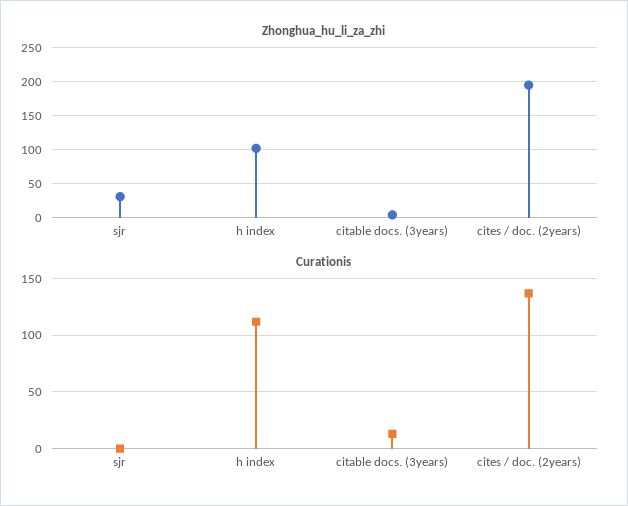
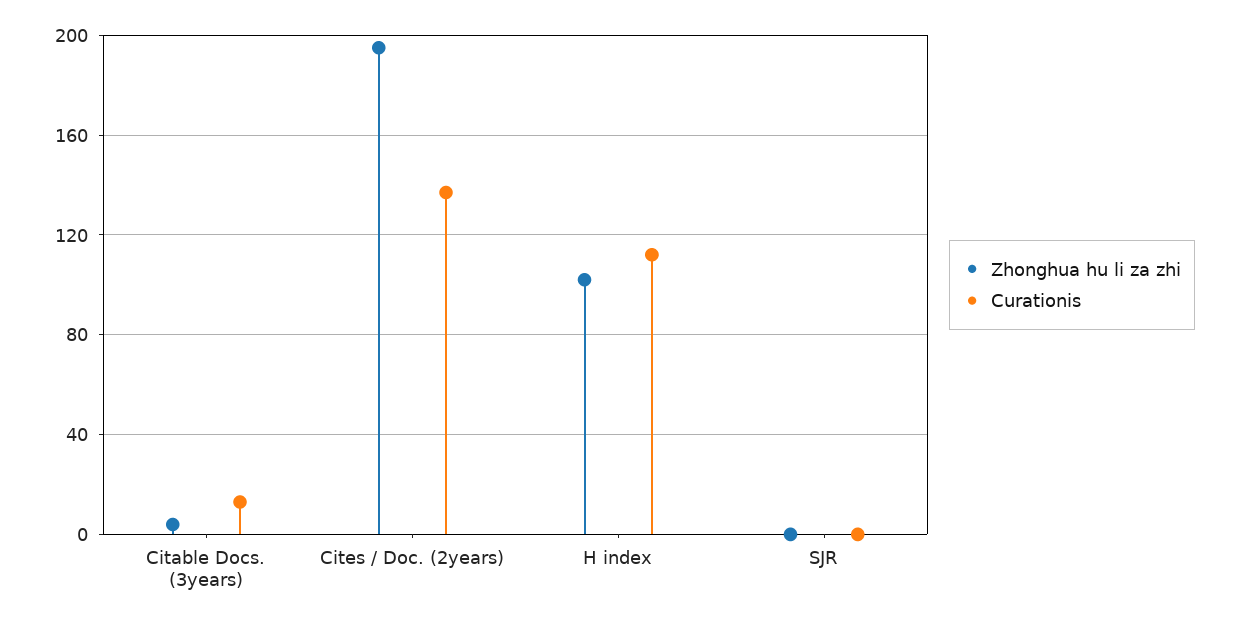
  {
    "Zhonghua_hu_li_za_zhi": {
-     "sjr": 30,
+     "sjr": 0,
      "h index": 100,
      "citable docs. (3years)": 5,
      "cites / doc. (2years)": 195
    },
    "Curationis": {
      "sjr": 0,
      "h index": 110,
      "citable docs. (3years)": 15,
      "cites / doc. (2years)": 135
    }
  }

